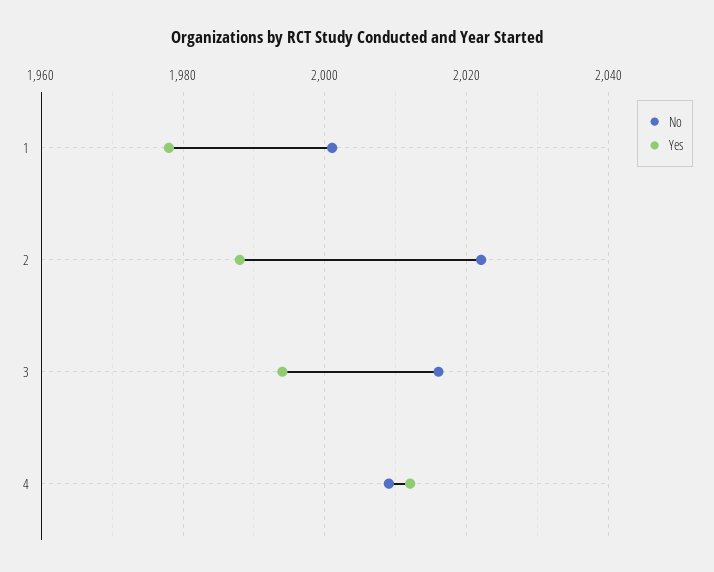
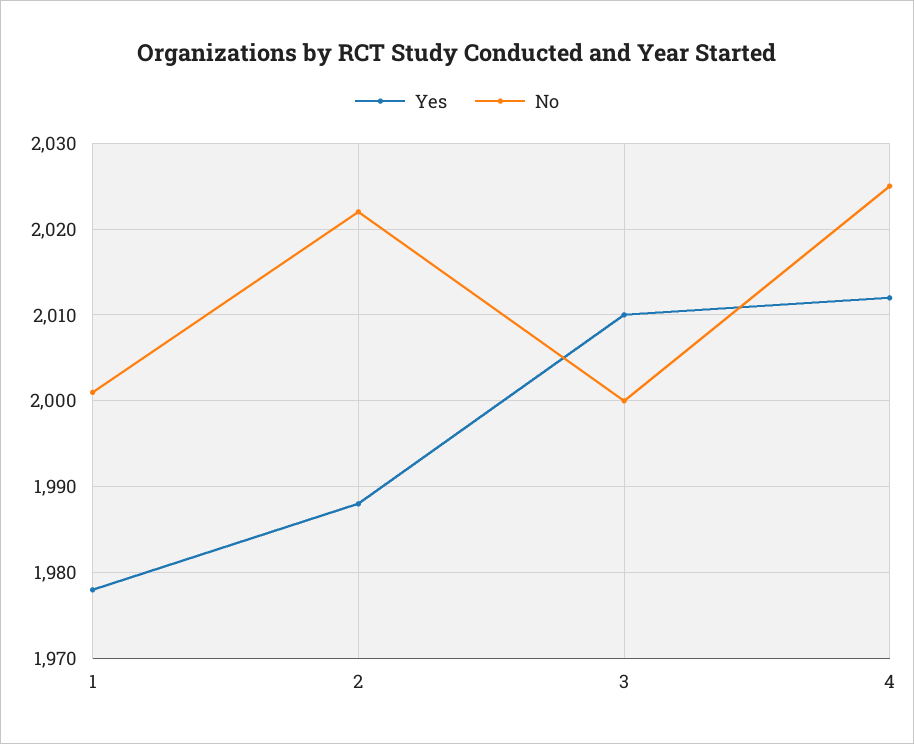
  {
    "No": {
      "1": 2001,
      "2": 2022,
-     "3": 2015,
+     "3": 2000,
-     "4": 2010
+     "4": 2025
    },
    "Yes": {
      "1": 1978,
      "2": 1988,
-     "3": 1995,
+     "3": 2010,
      "4": 2012
    }
  }

